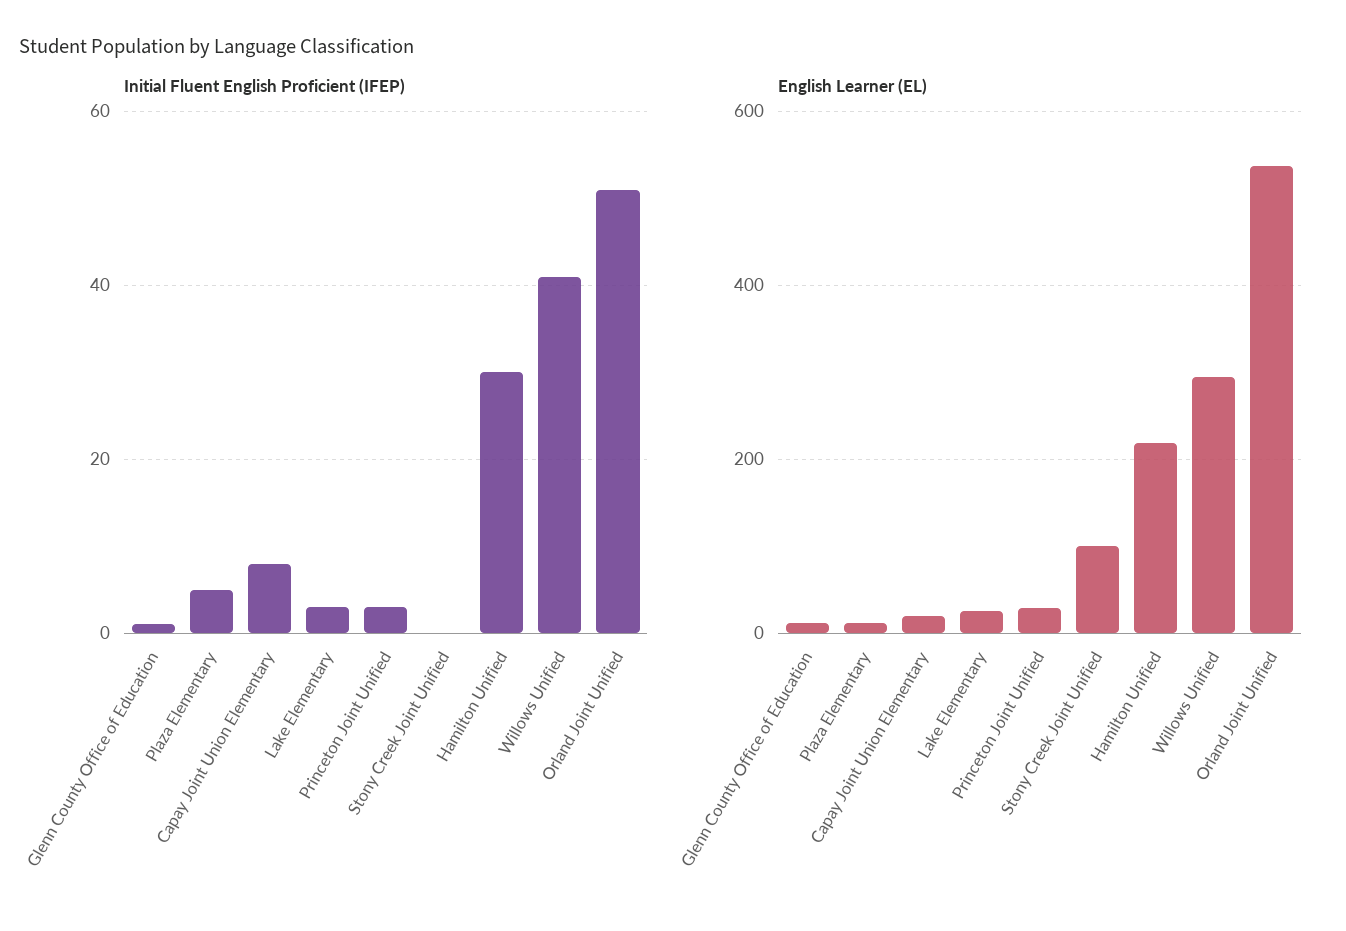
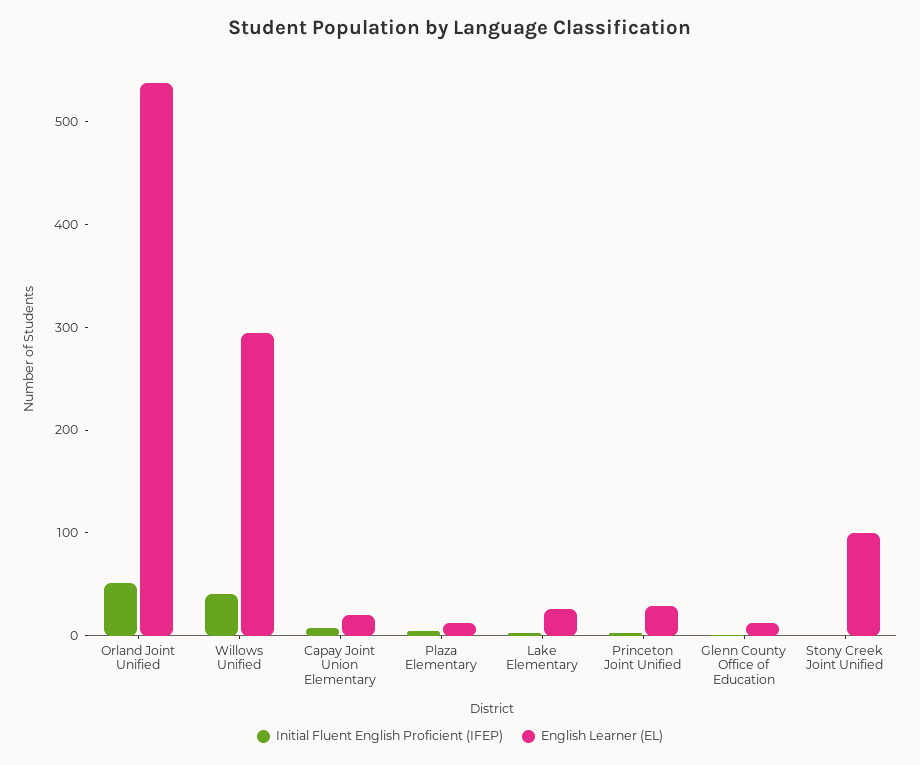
  {
    "Initial Fluent English Proficient (IFEP)": {
      "Glenn County Office of Education": 0,
      "Plaza Elementary": 5,
      "Capay Joint Union Elementary": 10,
      "Lake Elementary": 5,
      "Princeton Joint Unified": 5,
      "Stony Creek Joint Unified": 0,
-     "Hamilton Unified": 30,
      "Willows Unified": 40,
      "Orland Joint Unified": 50
    },
    "English Learner (EL)": {
      "Glenn County Office of Education": 20,
      "Plaza Elementary": 20,
      "Capay Joint Union Elementary": 20,
      "Lake Elementary": 20,
      "Princeton Joint Unified": 20,
      "Stony Creek Joint Unified": 100,
-     "Hamilton Unified": 220,
      "Willows Unified": 300,
      "Orland Joint Unified": 540
    }
  }

